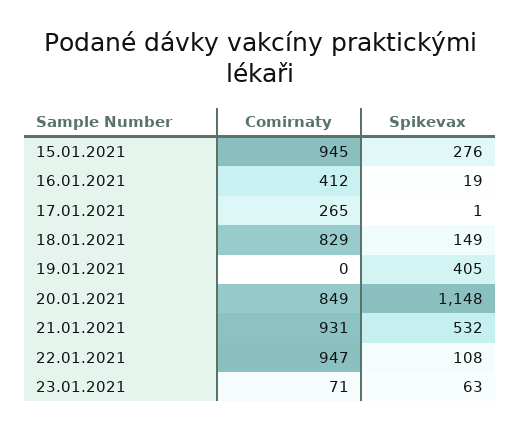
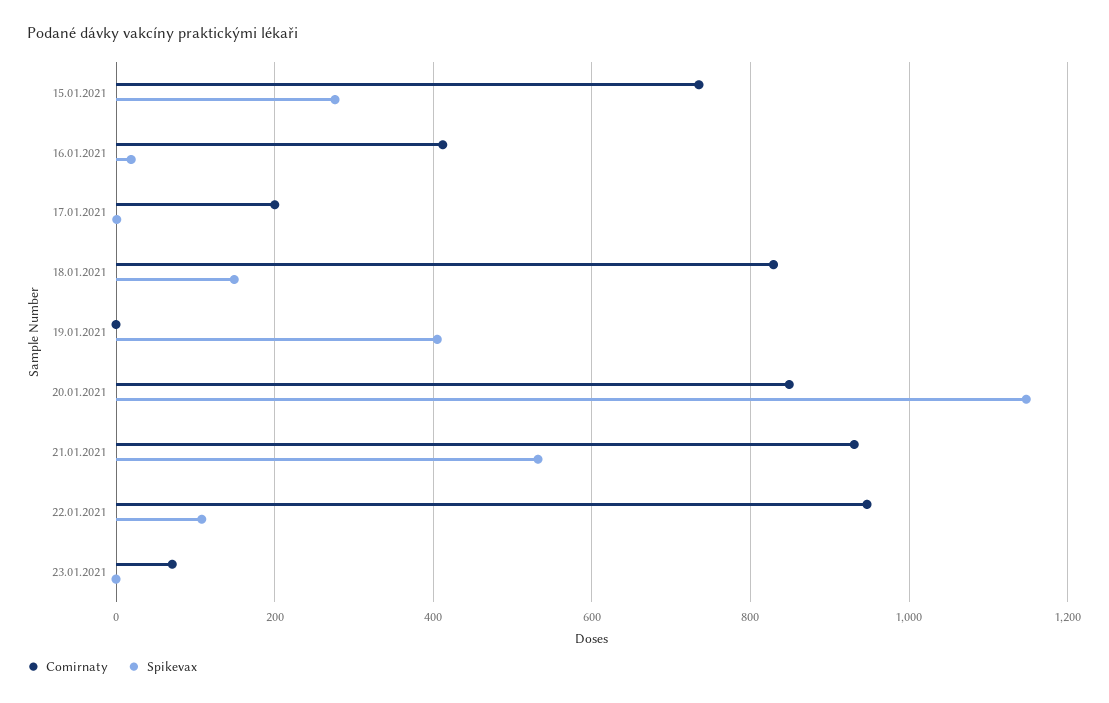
  {
    "Comirnaty": {
-     "15.01.2021": 945,
+     "15.01.2021": 740,
      "16.01.2021": 412,
-     "17.01.2021": 265,
+     "17.01.2021": 200,
      "18.01.2021": 829,
      "19.01.2021": 0,
      "20.01.2021": 849,
      "21.01.2021": 931,
      "22.01.2021": 947,
      "23.01.2021": 71
    },
    "Spikevax": {
      "15.01.2021": 276,
      "16.01.2021": 19,
      "17.01.2021": 1,
      "18.01.2021": 149,
      "19.01.2021": 405,
      "20.01.2021": 1148,
      "21.01.2021": 532,
      "22.01.2021": 108,
-     "23.01.2021": 63
+     "23.01.2021": 0
    }
  }

